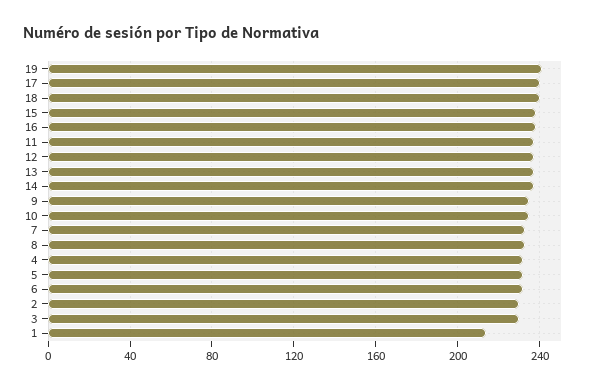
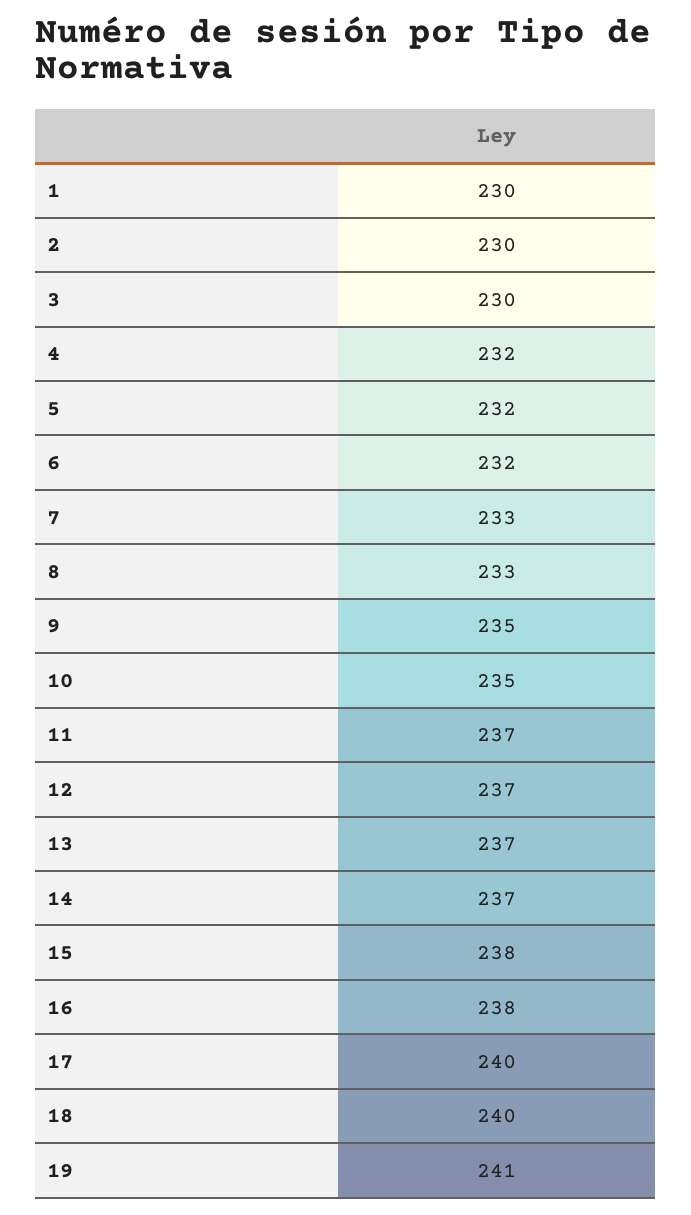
  {
    "19": 241,
    "17": 240,
    "18": 240,
    "15": 238,
    "16": 238,
    "11": 237,
    "12": 237,
    "13": 237,
    "14": 237,
    "9": 235,
    "10": 235,
    "7": 233,
    "8": 233,
    "4": 232,
    "5": 232,
    "6": 232,
    "2": 230,
    "3": 230,
-   "1": 215
+   "1": 230
  }

